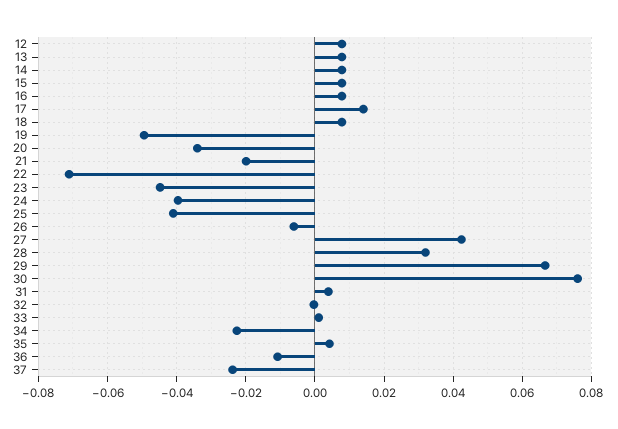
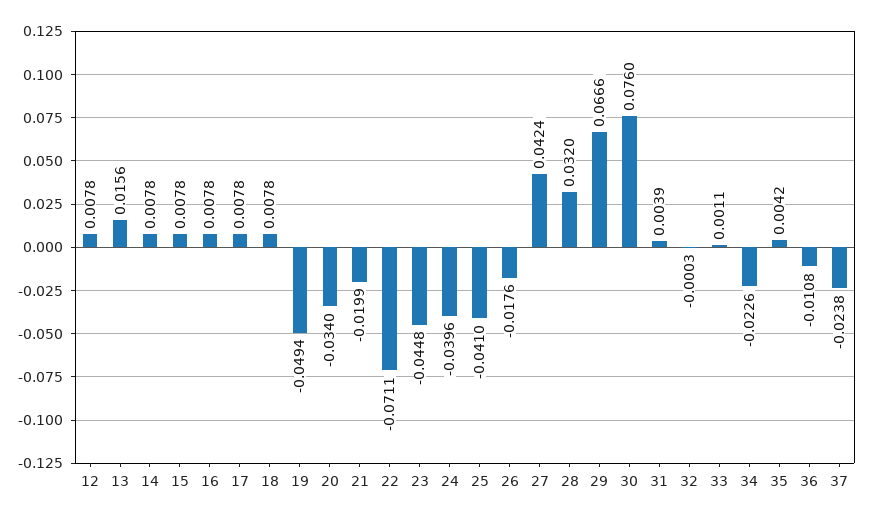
  {
    "12": 0.0078,
-   "13": 0.008,
+   "13": 0.0156,
    "14": 0.0078,
    "15": 0.0078,
    "16": 0.0078,
-   "17": 0.014,
+   "17": 0.0078,
    "18": 0.0078,
    "19": -0.0494,
    "20": -0.034,
    "21": -0.0199,
    "22": -0.0711,
    "23": -0.0448,
    "24": -0.0396,
    "25": -0.041,
-   "26": -0.006,
+   "26": -0.0176,
    "27": 0.0424,
    "28": 0.032,
    "29": 0.0666,
    "30": 0.076,
    "31": 0.0039,
    "32": -0.0003,
    "33": 0.0011,
    "34": -0.0226,
    "35": 0.0042,
    "36": -0.0108,
    "37": -0.0238
  }

